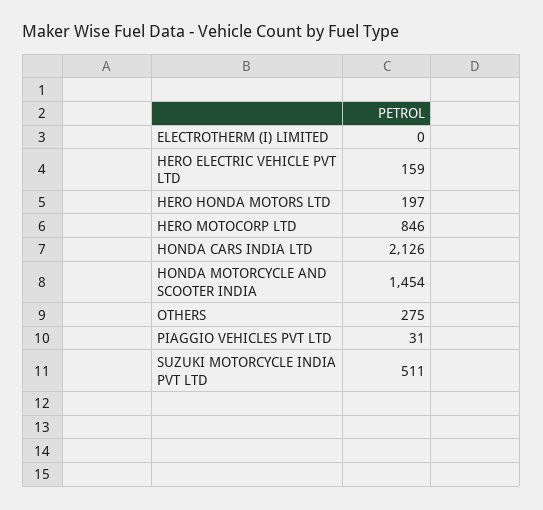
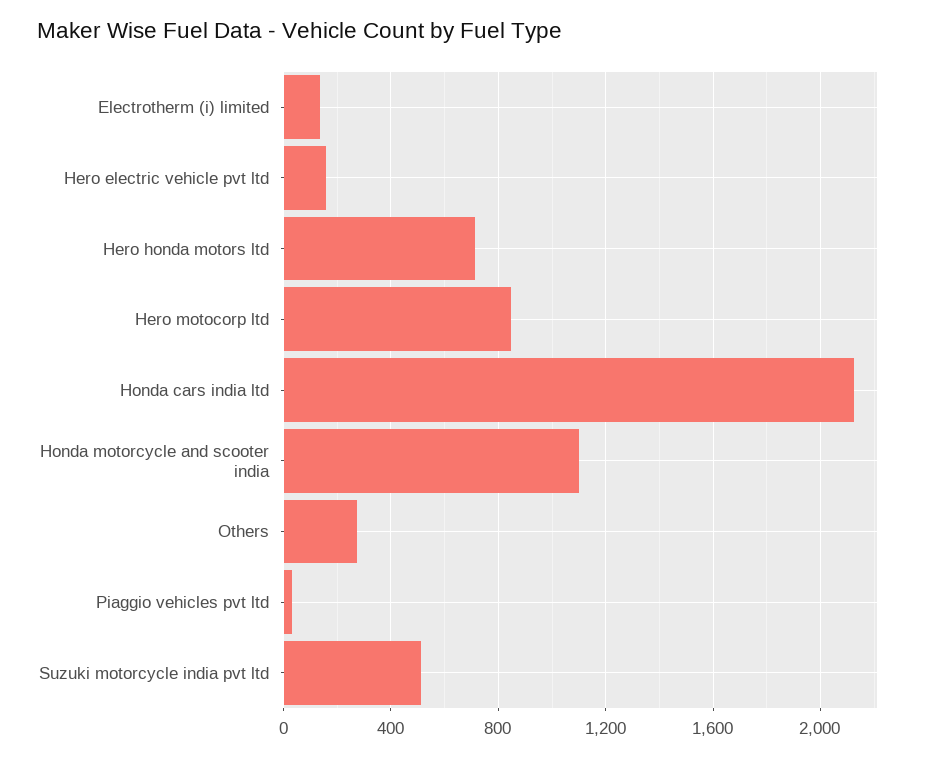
  {
-   "ELECTROTHERM (I) LIMITED": 0,
+   "ELECTROTHERM (I) LIMITED": 150,
    "HERO ELECTRIC VEHICLE PVT LTD": 159,
-   "HERO HONDA MOTORS LTD": 197,
+   "HERO HONDA MOTORS LTD": 700,
    "HERO MOTOCORP LTD": 846,
    "HONDA CARS INDIA LTD": 2126,
-   "HONDA MOTORCYCLE AND SCOOTER INDIA": 1454,
+   "HONDA MOTORCYCLE AND SCOOTER INDIA": 1100,
    "OTHERS": 275,
    "PIAGGIO VEHICLES PVT LTD": 31,
    "SUZUKI MOTORCYCLE INDIA PVT LTD": 511
  }

